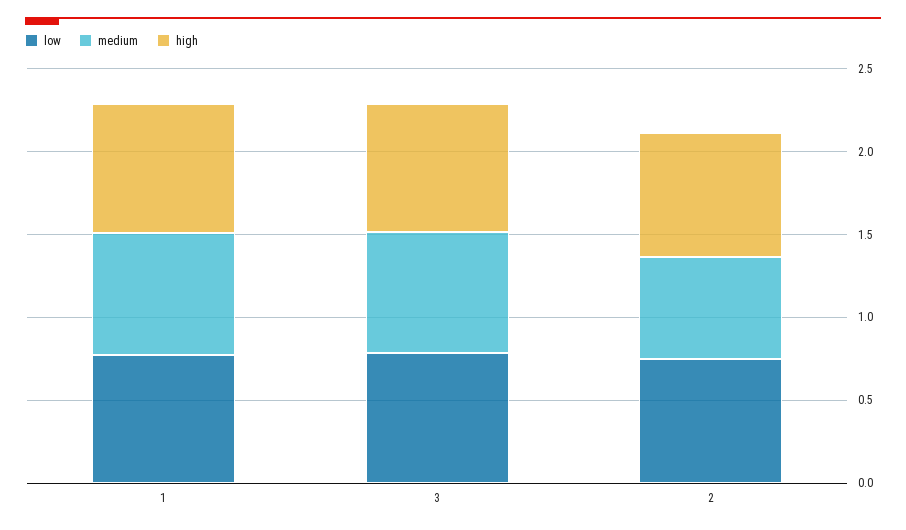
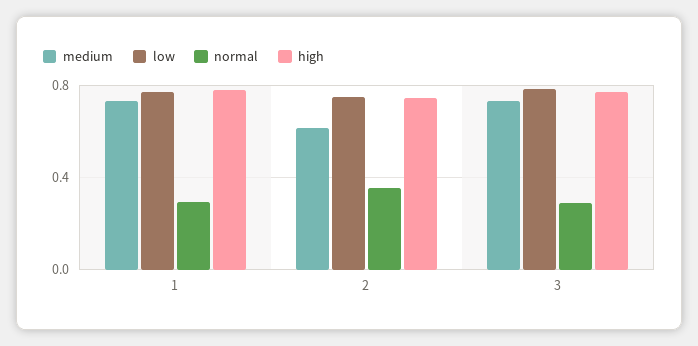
  {
    "low": {
      "1": 0.75,
      "3": 0.8,
      "2": 0.75
    },
    "medium": {
      "1": 0.75,
      "3": 0.75,
      "2": 0.6
    },
    "high": {
      "1": 0.8,
      "3": 0.75,
      "2": 0.75
-   }
+   },
+   "normal": {
+     "1": 0.3,
+     "2": 0.35,
+     "3": 0.3
+   }
  }

